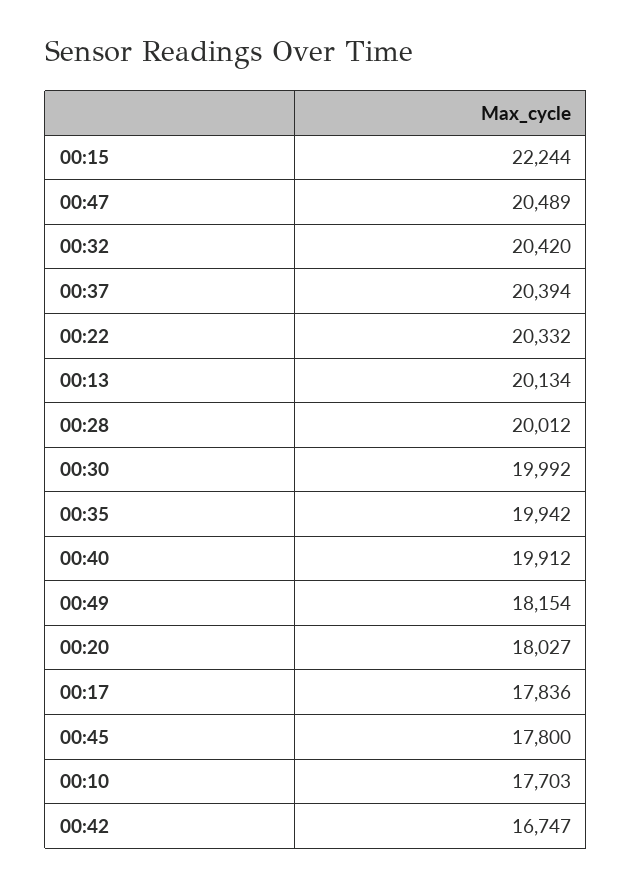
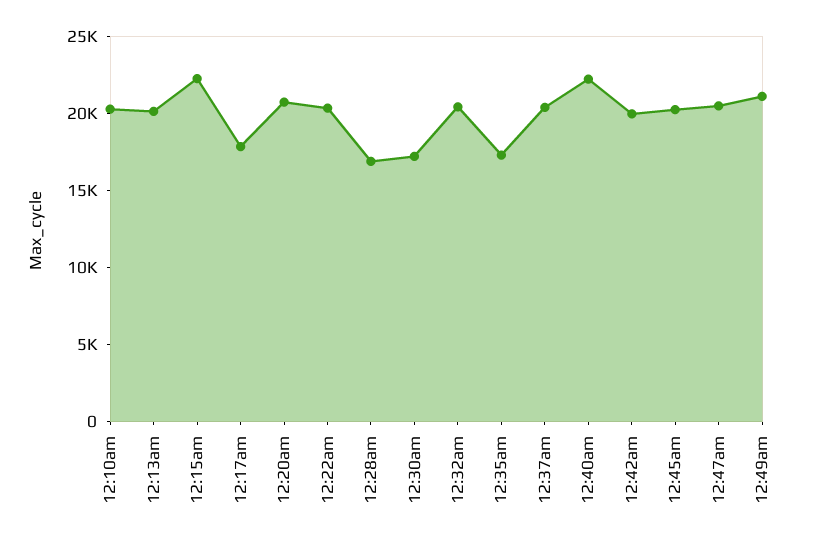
  {
    "00:15": 22244,
    "00:47": 20489,
    "00:32": 20420,
    "00:37": 20394,
    "00:22": 20332,
    "00:13": 20134,
-   "00:28": 20012,
+   "00:28": 17000,
-   "00:30": 19992,
+   "00:30": 17000,
-   "00:35": 19942,
+   "00:35": 17000,
-   "00:40": 19912,
+   "00:40": 22000,
-   "00:49": 18154,
+   "00:49": 21000,
-   "00:20": 18027,
+   "00:20": 21000,
    "00:17": 17836,
-   "00:45": 17800,
+   "00:45": 20000,
-   "00:10": 17703,
+   "00:10": 20000,
-   "00:42": 16747
+   "00:42": 20000
  }

